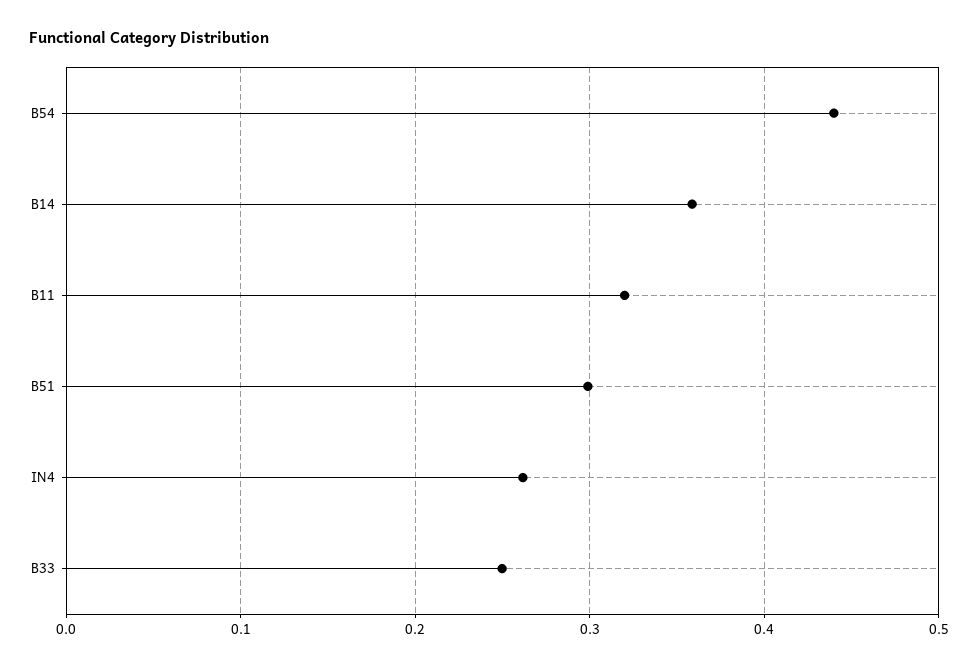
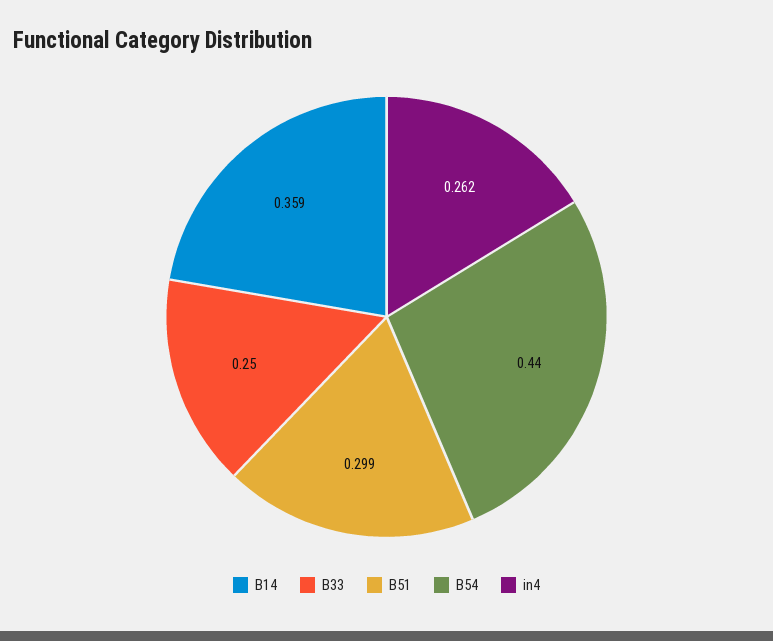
  {
    "B54": 0.44,
    "B14": 0.359,
-   "B11": 0.32,
    "B51": 0.299,
    "IN4": 0.262,
    "B33": 0.25
  }

